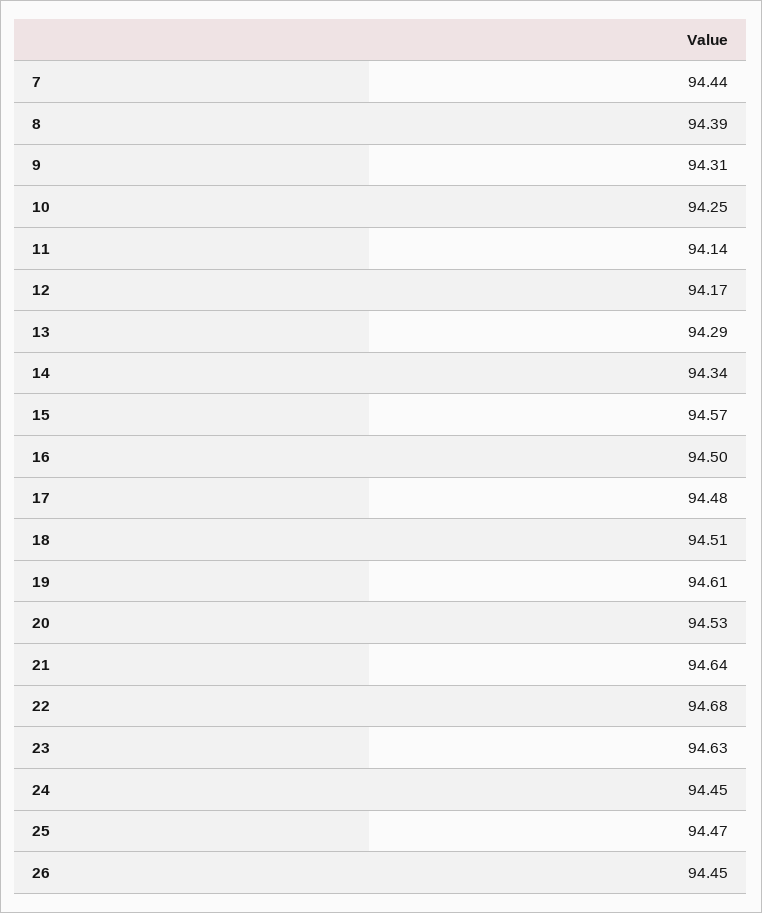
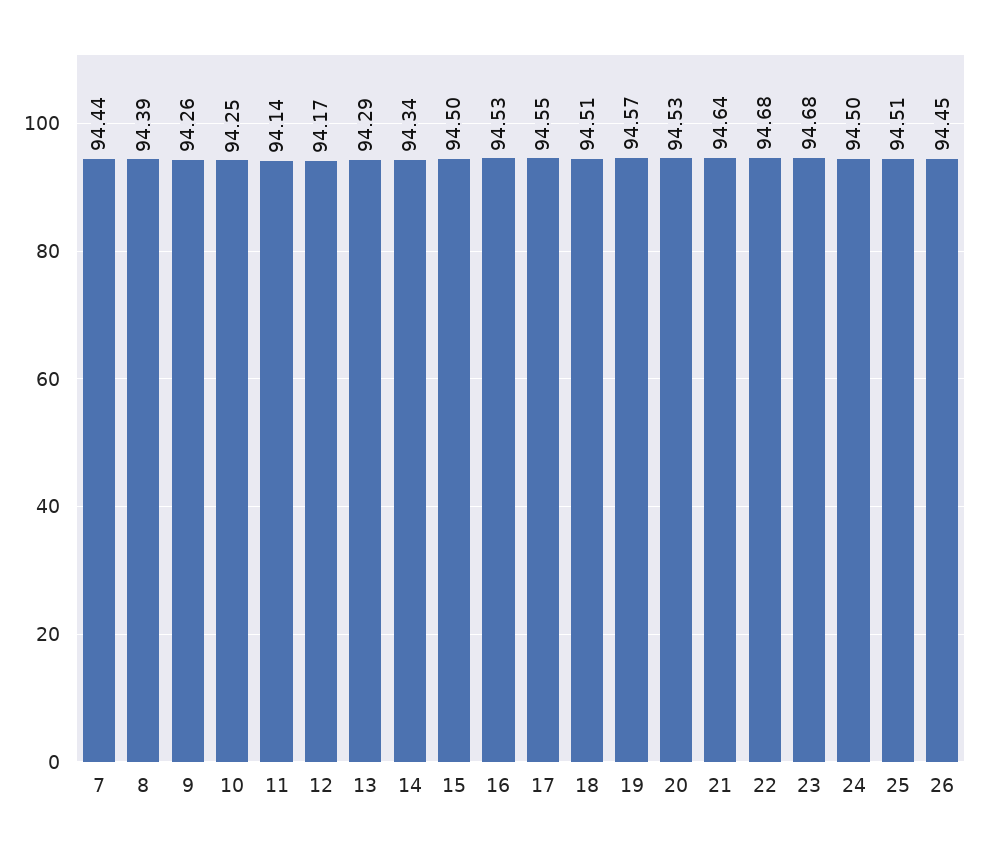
  {
    "7": 94.44,
    "8": 94.39,
-   "9": 94.31,
+   "9": 94.26,
    "10": 94.25,
    "11": 94.14,
    "12": 94.17,
    "13": 94.29,
    "14": 94.34,
-   "15": 94.57,
+   "15": 94.5,
-   "16": 94.5,
+   "16": 94.53,
-   "17": 94.48,
+   "17": 94.55,
    "18": 94.51,
-   "19": 94.61,
+   "19": 94.57,
    "20": 94.53,
    "21": 94.64,
    "22": 94.68,
-   "23": 94.63,
+   "23": 94.68,
-   "24": 94.45,
+   "24": 94.5,
-   "25": 94.47,
+   "25": 94.51,
    "26": 94.45
  }

